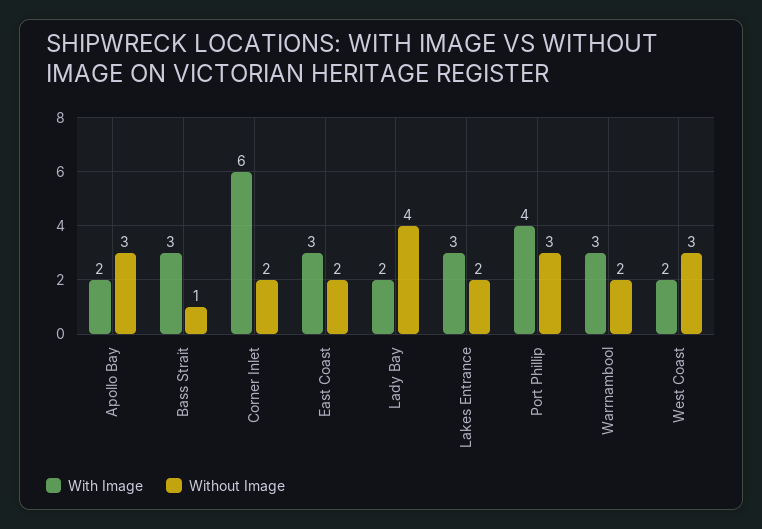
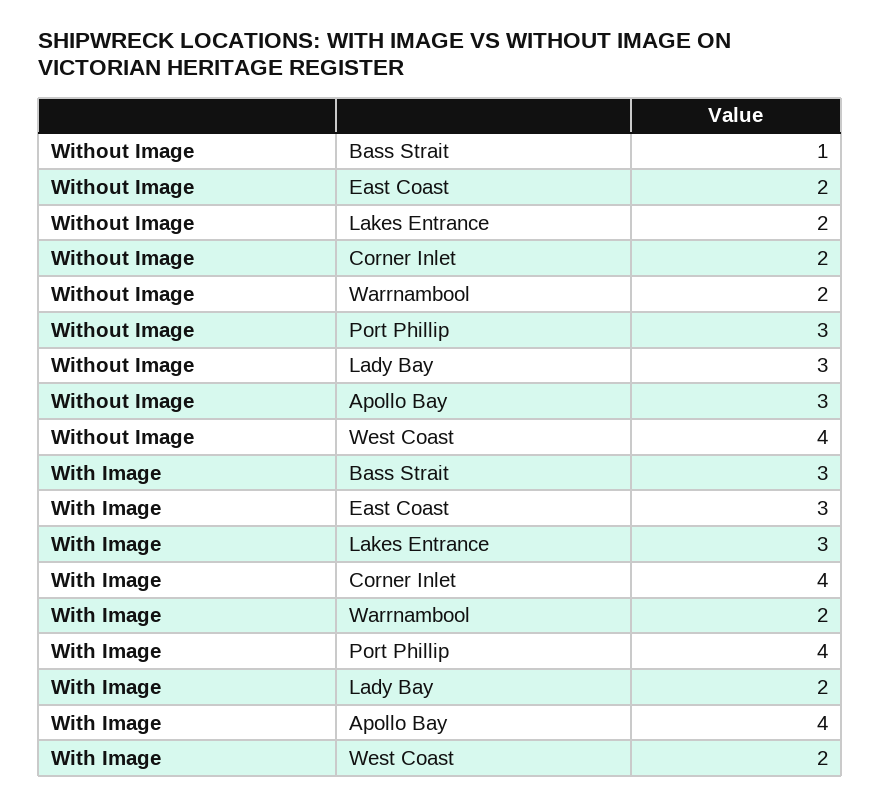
  {
    "With Image": {
-     "Apollo Bay": 2,
+     "Apollo Bay": 4,
      "Bass Strait": 3,
-     "Corner Inlet": 6,
+     "Corner Inlet": 4,
      "East Coast": 3,
      "Lady Bay": 2,
      "Lakes Entrance": 3,
      "Port Phillip": 4,
-     "Warrnambool": 3,
+     "Warrnambool": 2,
      "West Coast": 2
    },
    "Without Image": {
      "Apollo Bay": 3,
      "Bass Strait": 1,
      "Corner Inlet": 2,
      "East Coast": 2,
-     "Lady Bay": 4,
+     "Lady Bay": 3,
      "Lakes Entrance": 2,
      "Port Phillip": 3,
      "Warrnambool": 2,
-     "West Coast": 3
+     "West Coast": 4
    }
  }

